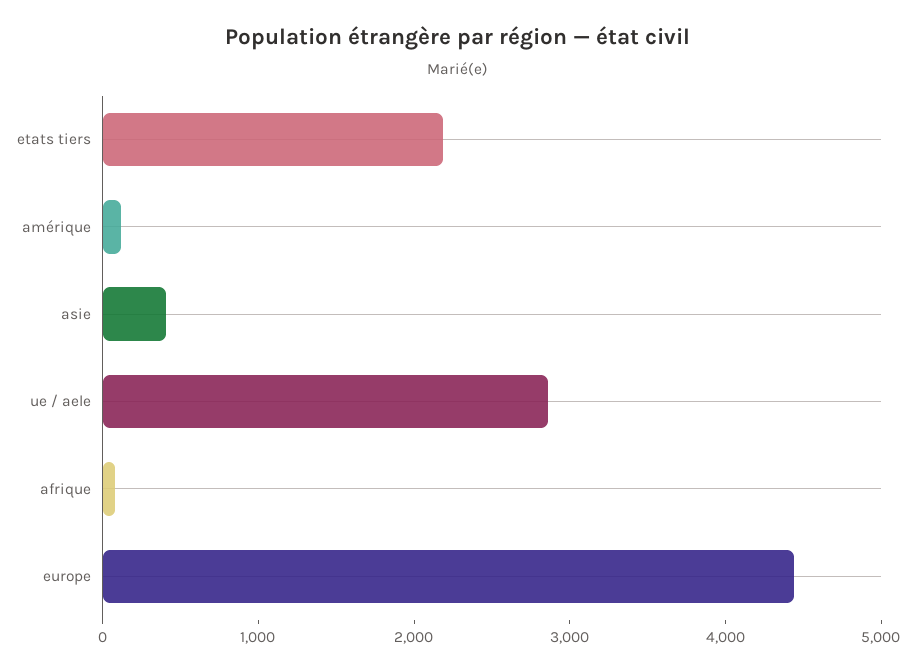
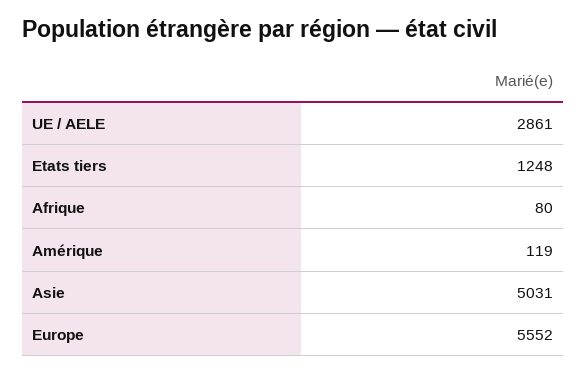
  {
-   "etats tiers": 2200,
+   "etats tiers": 1248,
    "amérique": 119,
-   "asie": 400,
+   "asie": 5031,
    "ue / aele": 2861,
    "afrique": 80,
-   "europe": 4400
+   "europe": 5552
  }

